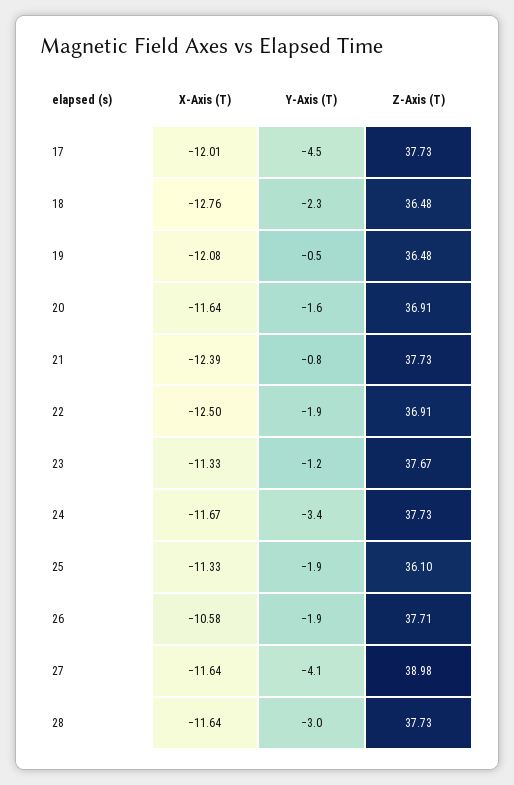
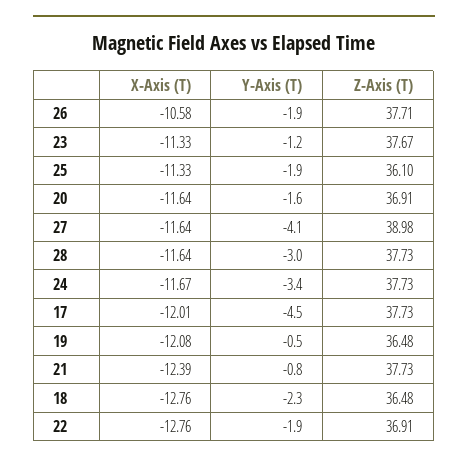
  {
    "X-Axis (T)": {
      "17": -12.01,
      "18": -12.76,
      "19": -12.08,
      "20": -11.64,
      "21": -12.39,
-     "22": -12.5,
+     "22": -12.76,
      "23": -11.33,
      "24": -11.67,
      "25": -11.33,
      "26": -10.58,
      "27": -11.64,
      "28": -11.64
    },
    "Y-Axis (T)": {
      "17": -4.5,
      "18": -2.3,
      "19": -0.5,
      "20": -1.6,
      "21": -0.8,
      "22": -1.9,
      "23": -1.2,
      "24": -3.4,
      "25": -1.9,
      "26": -1.9,
      "27": -4.1,
      "28": -3
    },
    "Z-Axis (T)": {
      "17": 37.73,
      "18": 36.48,
      "19": 36.48,
      "20": 36.91,
      "21": 37.73,
      "22": 36.91,
      "23": 37.67,
      "24": 37.73,
      "25": 36.1,
      "26": 37.71,
      "27": 38.98,
      "28": 37.73
    }
  }

